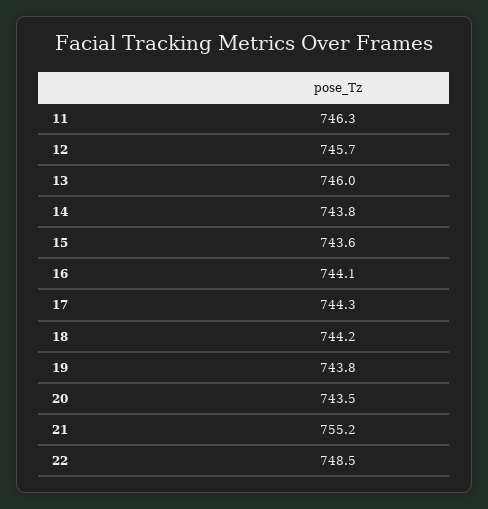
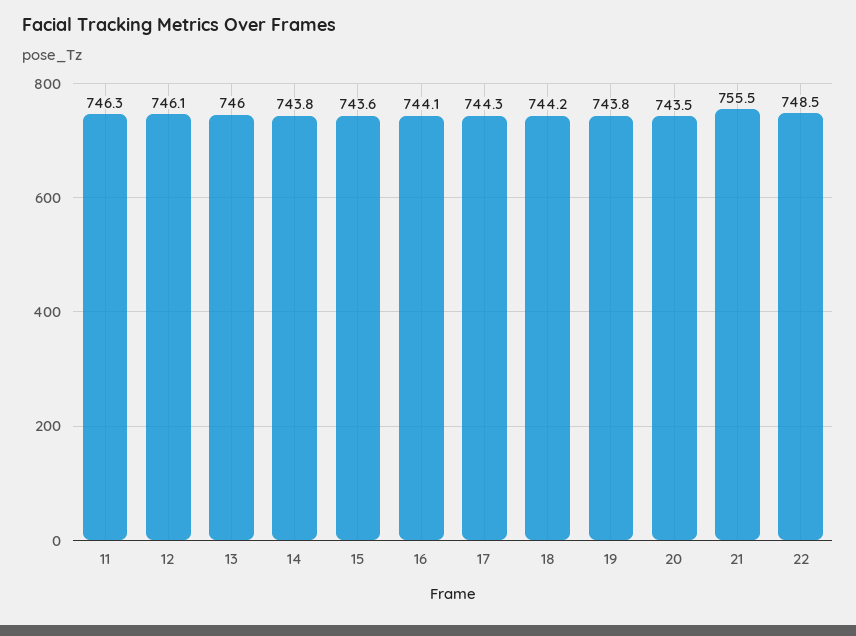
  {
    "11": 746.3,
-   "12": 745.7,
+   "12": 746.1,
    "13": 746,
    "14": 743.8,
    "15": 743.6,
    "16": 744.1,
    "17": 744.3,
    "18": 744.2,
    "19": 743.8,
    "20": 743.5,
-   "21": 755.2,
+   "21": 755.5,
    "22": 748.5
  }

